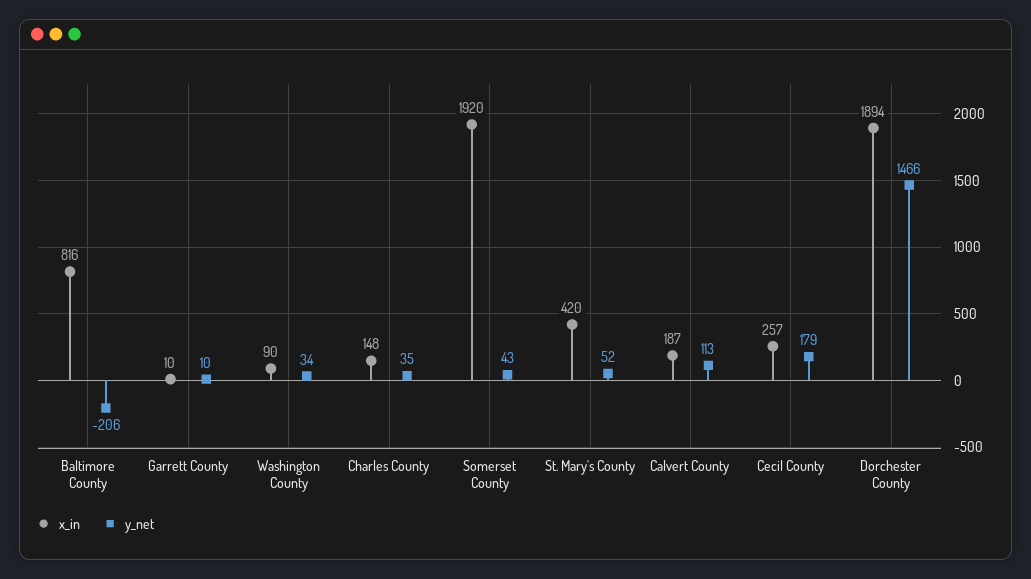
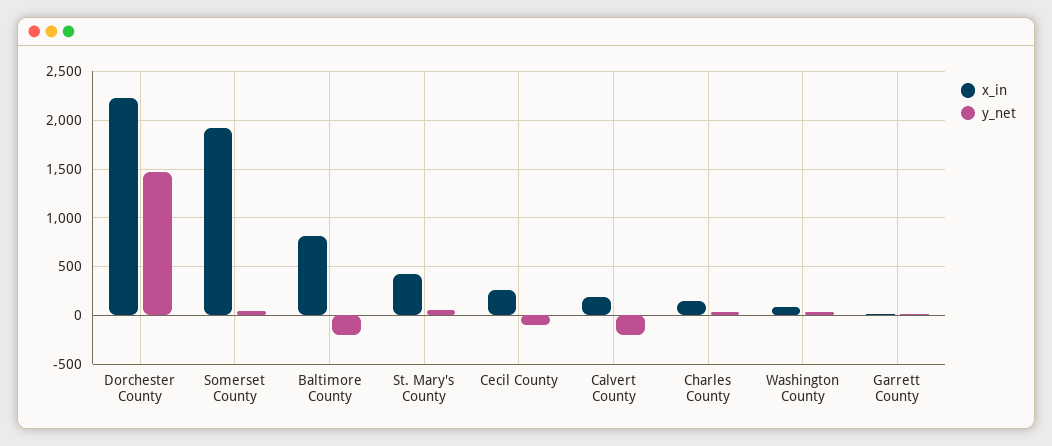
  {
    "x_in": {
      "Baltimore County": 816,
      "Garrett County": 10,
      "Washington County": 90,
      "Charles County": 148,
      "Somerset County": 1920,
      "St. Mary's County": 420,
      "Calvert County": 187,
      "Cecil County": 257,
-     "Dorchester County": 1894
+     "Dorchester County": 2200
    },
    "y_net": {
      "Baltimore County": -206,
      "Garrett County": 10,
      "Washington County": 34,
      "Charles County": 35,
      "Somerset County": 43,
      "St. Mary's County": 52,
-     "Calvert County": 113,
+     "Calvert County": -200,
-     "Cecil County": 179,
+     "Cecil County": -100,
      "Dorchester County": 1466
    }
  }

